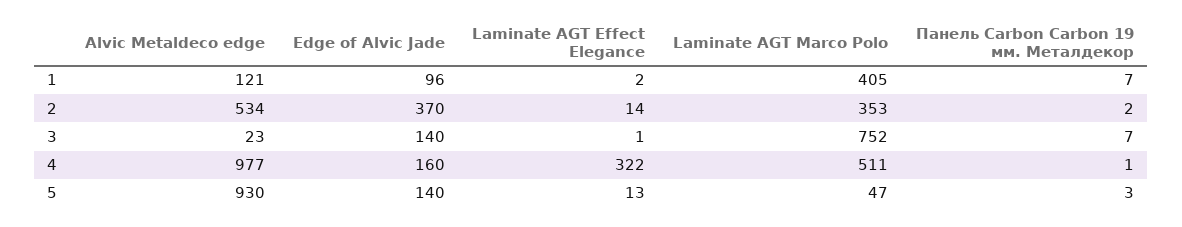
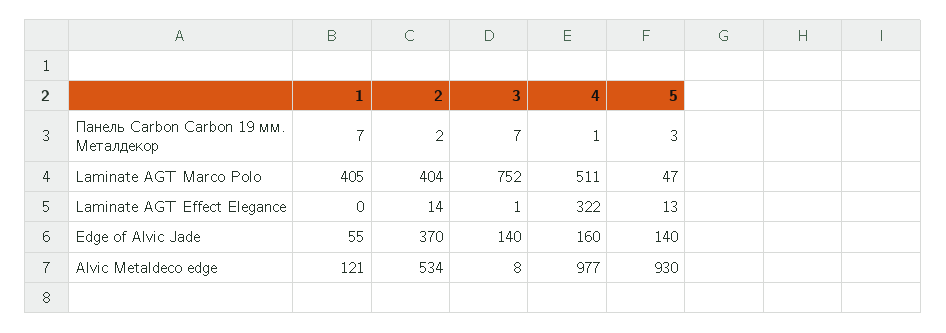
  {
    "Alvic Metaldeco edge": {
      "1": 121,
      "2": 534,
-     "3": 23,
+     "3": 8,
      "4": 977,
      "5": 930
    },
    "Edge of Alvic Jade": {
-     "1": 96,
+     "1": 55,
      "2": 370,
      "3": 140,
      "4": 160,
      "5": 140
    },
    "Laminate AGT Effect Elegance": {
-     "1": 2,
+     "1": 0,
      "2": 14,
      "3": 1,
      "4": 322,
      "5": 13
    },
    "Laminate AGT Marco Polo": {
      "1": 405,
-     "2": 353,
+     "2": 404,
      "3": 752,
      "4": 511,
      "5": 47
    },
    "Панель Carbon Carbon 19 мм. Металдекор": {
      "1": 7,
      "2": 2,
      "3": 7,
      "4": 1,
      "5": 3
    }
  }

